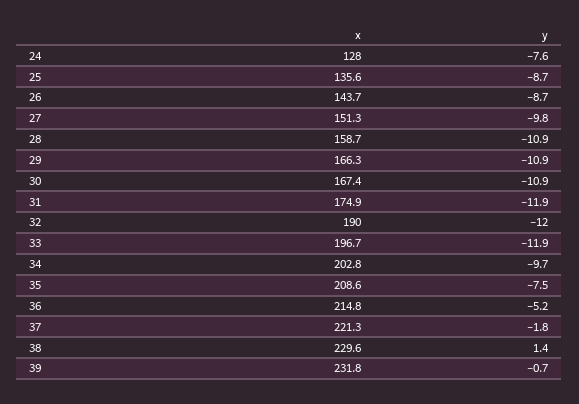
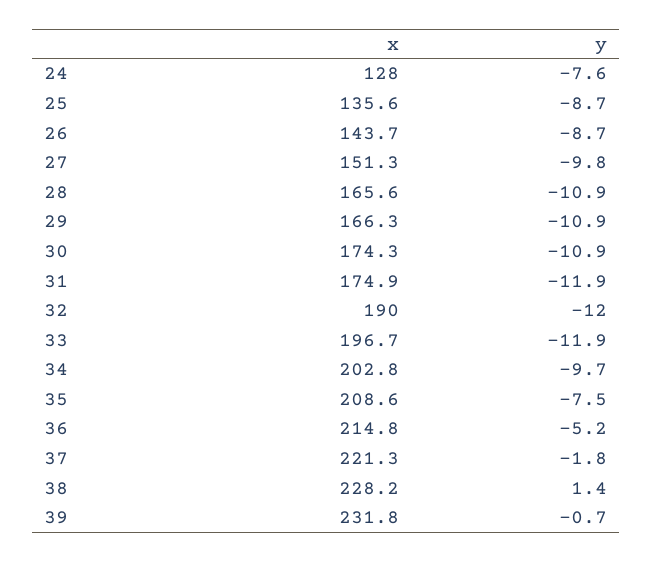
  {
    "x": {
      "24": 128,
      "25": 135.6,
      "26": 143.7,
      "27": 151.3,
-     "28": 158.7,
+     "28": 165.6,
      "29": 166.3,
-     "30": 167.4,
+     "30": 174.3,
      "31": 174.9,
      "32": 190,
      "33": 196.7,
      "34": 202.8,
      "35": 208.6,
      "36": 214.8,
      "37": 221.3,
-     "38": 229.6,
+     "38": 228.2,
      "39": 231.8
    },
    "y": {
      "24": -7.6,
      "25": -8.7,
      "26": -8.7,
      "27": -9.8,
      "28": -10.9,
      "29": -10.9,
      "30": -10.9,
      "31": -11.9,
      "32": -12,
      "33": -11.9,
      "34": -9.7,
      "35": -7.5,
      "36": -5.2,
      "37": -1.8,
      "38": 1.4,
      "39": -0.7
    }
  }

